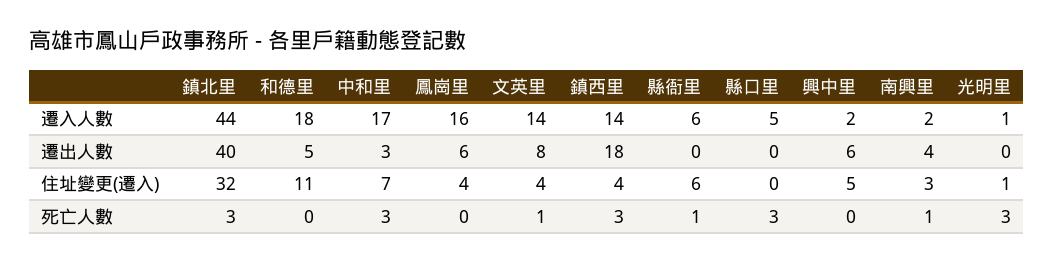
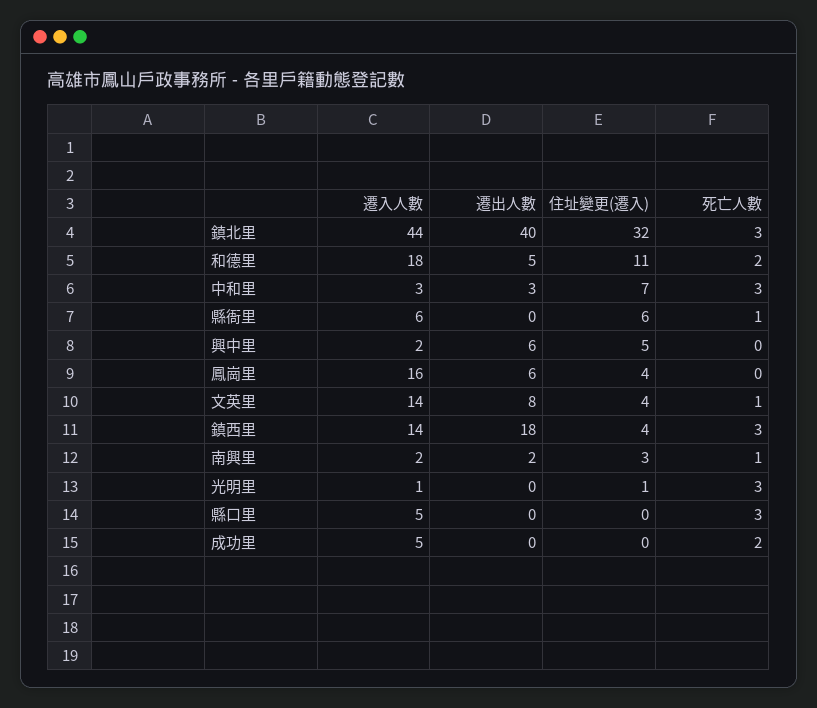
  {
    "鎮北里": {
      "遷入人數": 44,
      "遷出人數": 40,
      "住址變更(遷入)": 32,
      "死亡人數": 3
    },
    "和德里": {
      "遷入人數": 18,
      "遷出人數": 5,
      "住址變更(遷入)": 11,
-     "死亡人數": 0
+     "死亡人數": 2
    },
    "中和里": {
-     "遷入人數": 17,
+     "遷入人數": 3,
      "遷出人數": 3,
      "住址變更(遷入)": 7,
      "死亡人數": 3
    },
    "鳳崗里": {
      "遷入人數": 16,
      "遷出人數": 6,
      "住址變更(遷入)": 4,
      "死亡人數": 0
    },
    "文英里": {
      "遷入人數": 14,
      "遷出人數": 8,
      "住址變更(遷入)": 4,
      "死亡人數": 1
    },
    "鎮西里": {
      "遷入人數": 14,
      "遷出人數": 18,
      "住址變更(遷入)": 4,
      "死亡人數": 3
    },
    "縣衙里": {
      "遷入人數": 6,
      "遷出人數": 0,
      "住址變更(遷入)": 6,
      "死亡人數": 1
    },
    "縣口里": {
      "遷入人數": 5,
      "遷出人數": 0,
      "住址變更(遷入)": 0,
      "死亡人數": 3
    },
    "興中里": {
      "遷入人數": 2,
      "遷出人數": 6,
      "住址變更(遷入)": 5,
      "死亡人數": 0
    },
    "南興里": {
      "遷入人數": 2,
-     "遷出人數": 4,
+     "遷出人數": 2,
      "住址變更(遷入)": 3,
      "死亡人數": 1
    },
    "光明里": {
      "遷入人數": 1,
      "遷出人數": 0,
      "住址變更(遷入)": 1,
      "死亡人數": 3
-   }
+   },
+   "成功里": {
+     "遷入人數": 5,
+     "遷出人數": 0,
+     "住址變更(遷入)": 0,
+     "死亡人數": 2
+   }
  }

